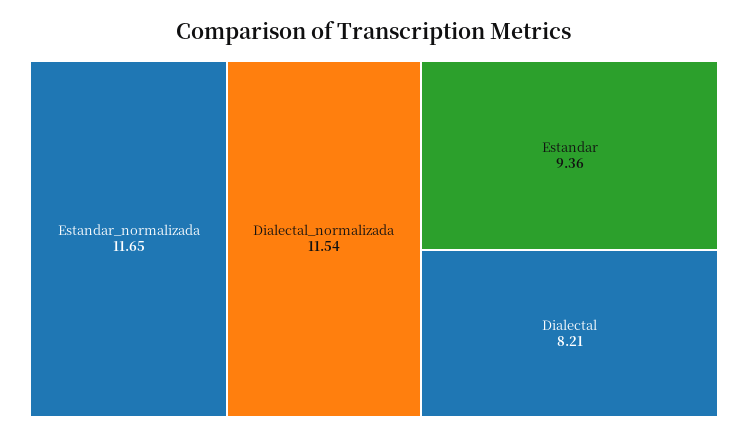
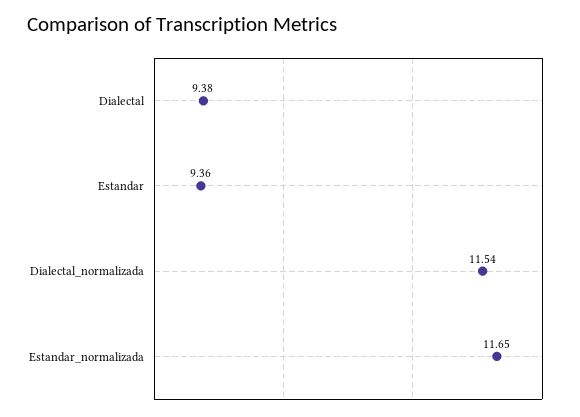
  {
    "Estandar_normalizada": 11.65,
    "Dialectal_normalizada": 11.54,
    "Estandar": 9.36,
-   "Dialectal": 8.21
+   "Dialectal": 9.38
  }

